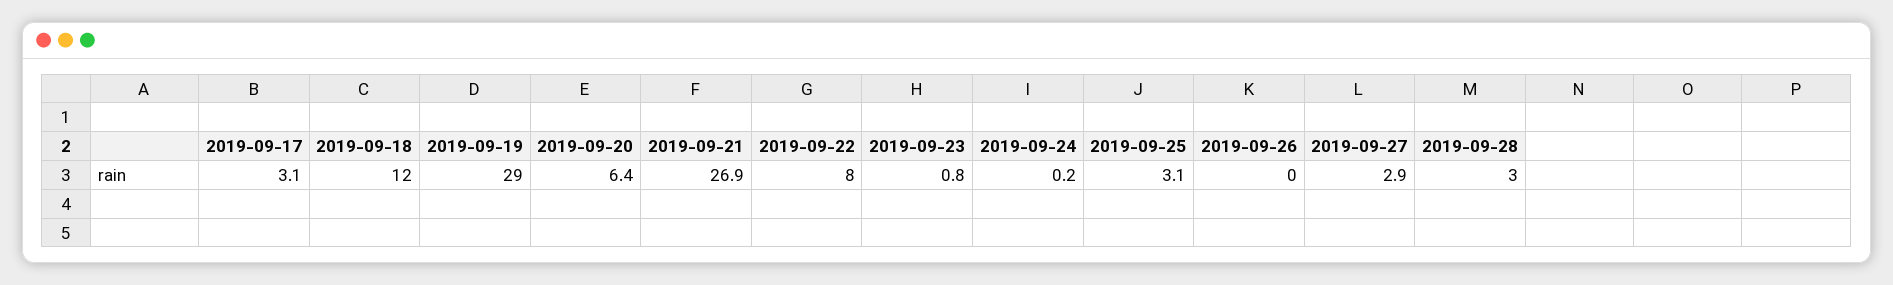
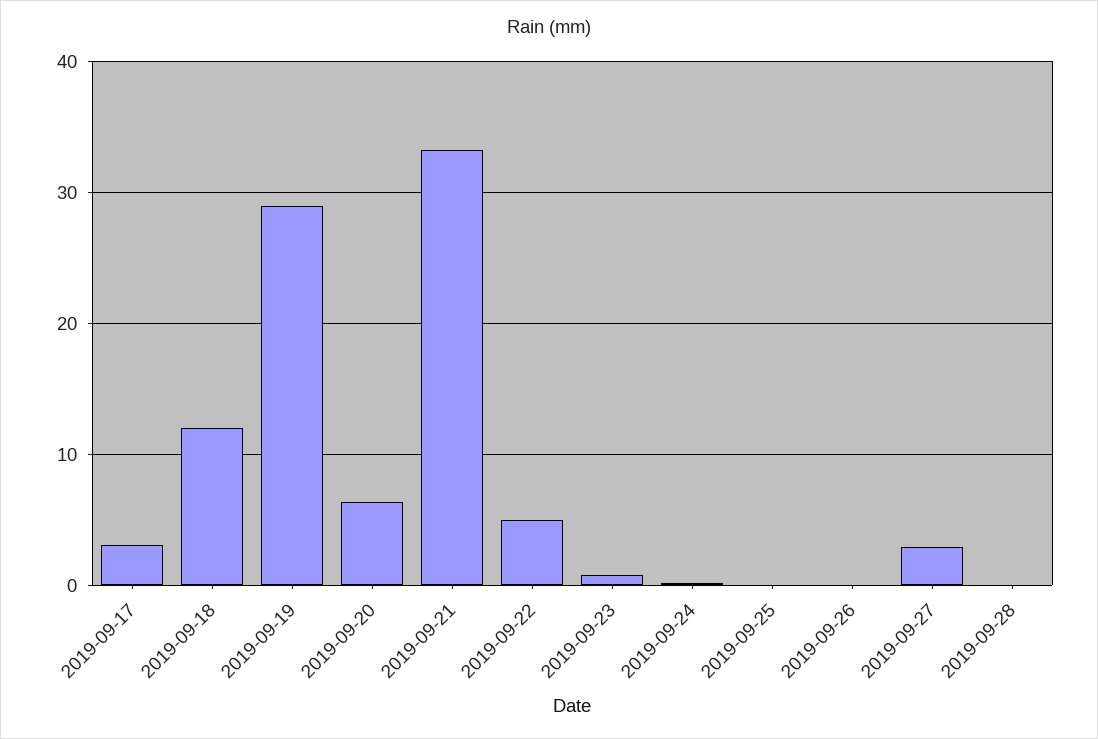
  {
    "2019-09-17": 3.1,
    "2019-09-18": 12,
    "2019-09-19": 29,
    "2019-09-20": 6.4,
-   "2019-09-21": 26.9,
+   "2019-09-21": 33,
-   "2019-09-22": 8,
+   "2019-09-22": 5,
    "2019-09-23": 0.8,
    "2019-09-24": 0.2,
-   "2019-09-25": 3.1,
+   "2019-09-25": 0,
    "2019-09-26": 0,
    "2019-09-27": 2.9,
-   "2019-09-28": 3
+   "2019-09-28": 0
  }

